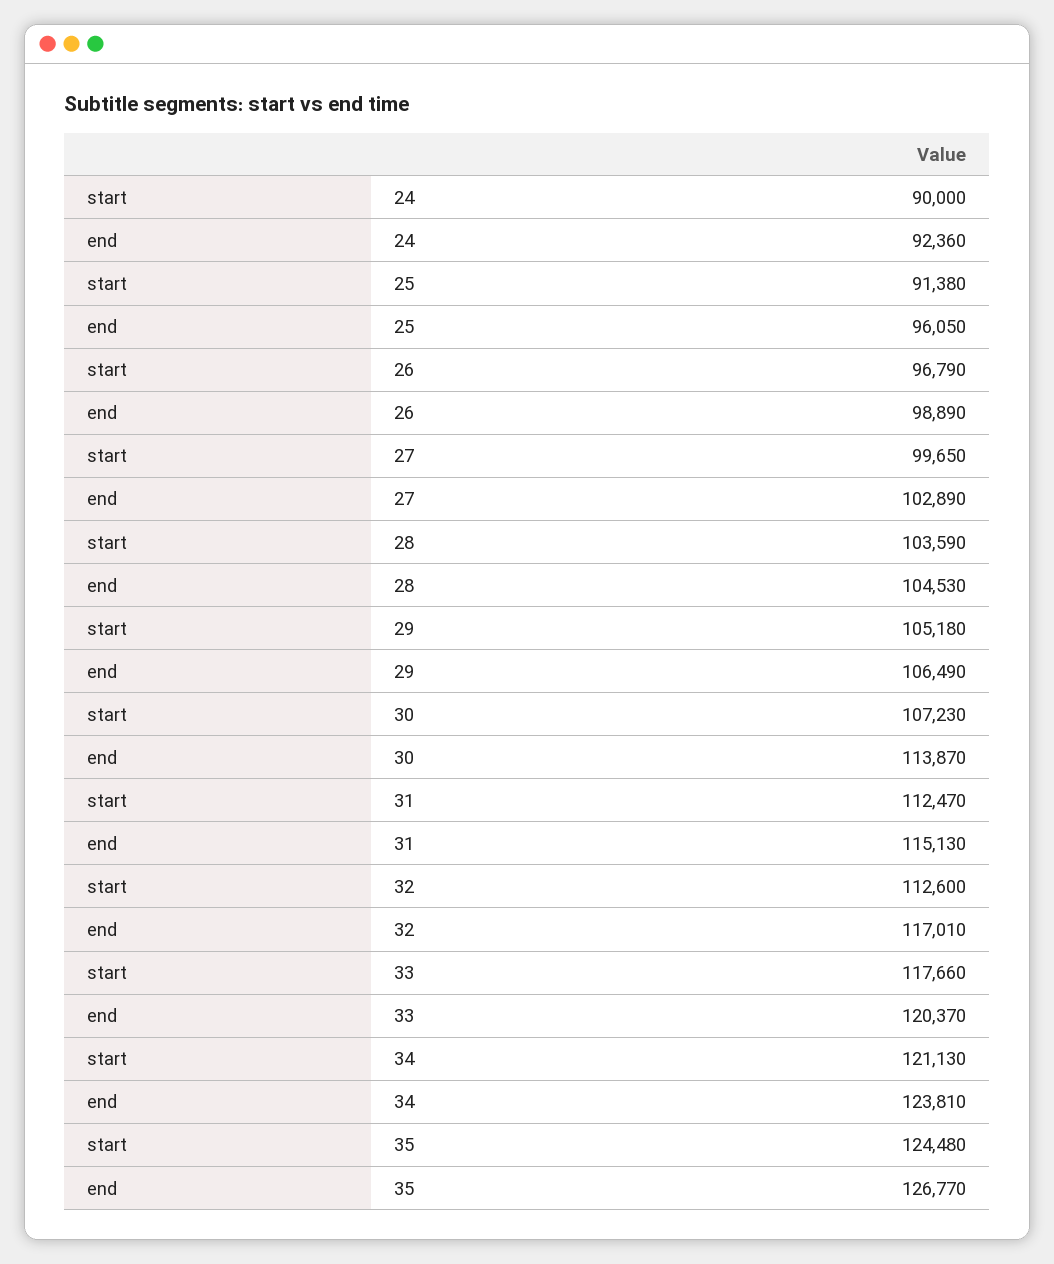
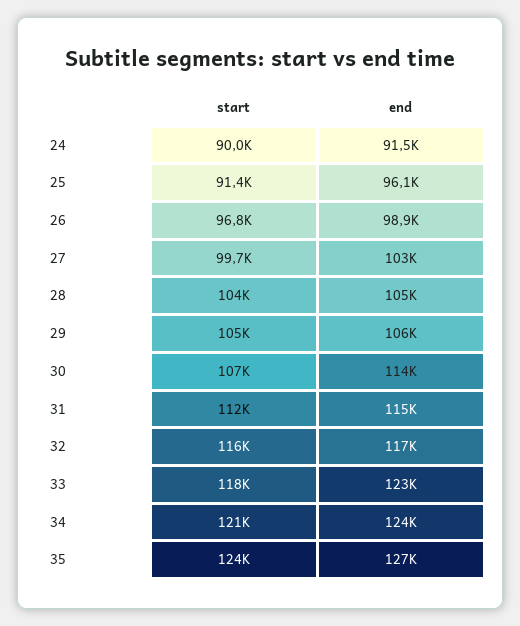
  {
    "start": {
      "24": 90000,
      "25": 91380,
      "26": 96790,
      "27": 99650,
      "28": 103590,
      "29": 105180,
      "30": 107230,
      "31": 112470,
-     "32": 112600,
+     "32": 116000,
      "33": 117660,
      "34": 121130,
      "35": 124480
    },
    "end": {
-     "24": 92360,
+     "24": 91500,
      "25": 96050,
      "26": 98890,
      "27": 102890,
      "28": 104530,
      "29": 106490,
      "30": 113870,
      "31": 115130,
      "32": 117010,
-     "33": 120370,
+     "33": 123000,
      "34": 123810,
      "35": 126770
    }
  }

